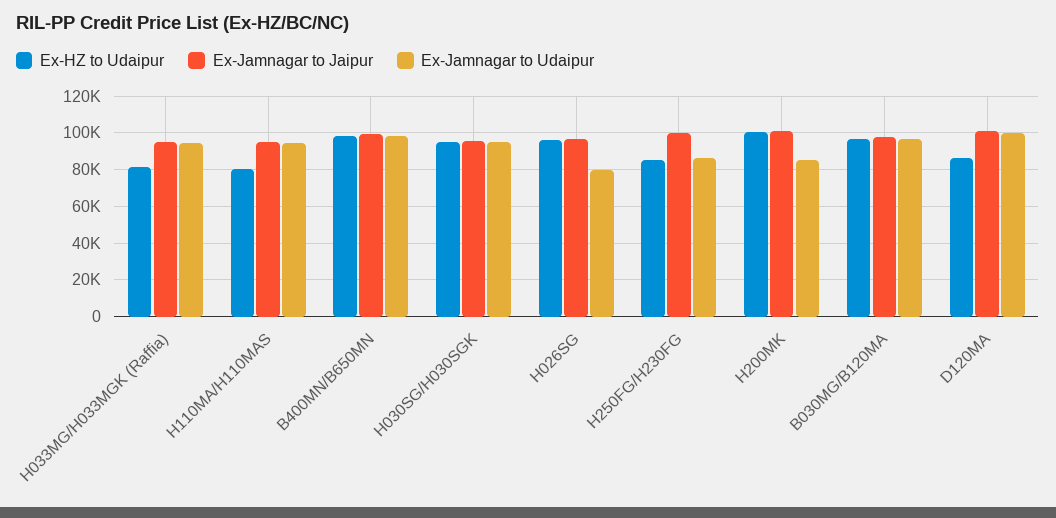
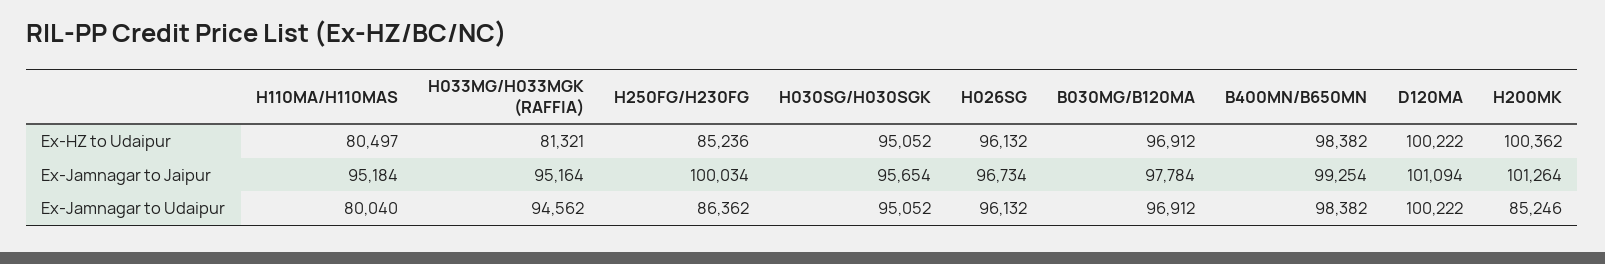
  {
    "Ex-HZ to Udaipur": {
      "H033MG/H033MGK (Raffia)": 81321,
      "H110MA/H110MAS": 80497,
      "B400MN/B650MN": 98382,
      "H030SG/H030SGK": 95052,
      "H026SG": 96132,
      "H250FG/H230FG": 85236,
      "H200MK": 100362,
      "B030MG/B120MA": 96912,
-     "D120MA": 85000
+     "D120MA": 100222
    },
    "Ex-Jamnagar to Jaipur": {
      "H033MG/H033MGK (Raffia)": 95164,
      "H110MA/H110MAS": 95184,
      "B400MN/B650MN": 99254,
      "H030SG/H030SGK": 95654,
      "H026SG": 96734,
      "H250FG/H230FG": 100034,
      "H200MK": 101264,
      "B030MG/B120MA": 97784,
      "D120MA": 101094
    },
    "Ex-Jamnagar to Udaipur": {
      "H033MG/H033MGK (Raffia)": 94562,
-     "H110MA/H110MAS": 95000,
+     "H110MA/H110MAS": 80040,
      "B400MN/B650MN": 98382,
      "H030SG/H030SGK": 95052,
-     "H026SG": 80000,
+     "H026SG": 96132,
      "H250FG/H230FG": 86362,
      "H200MK": 85246,
      "B030MG/B120MA": 96912,
      "D120MA": 100222
    }
  }

